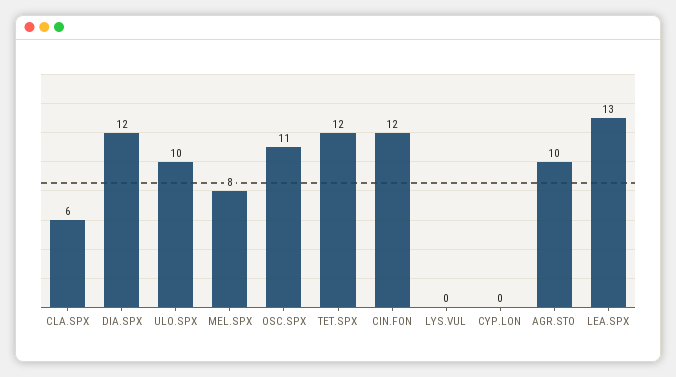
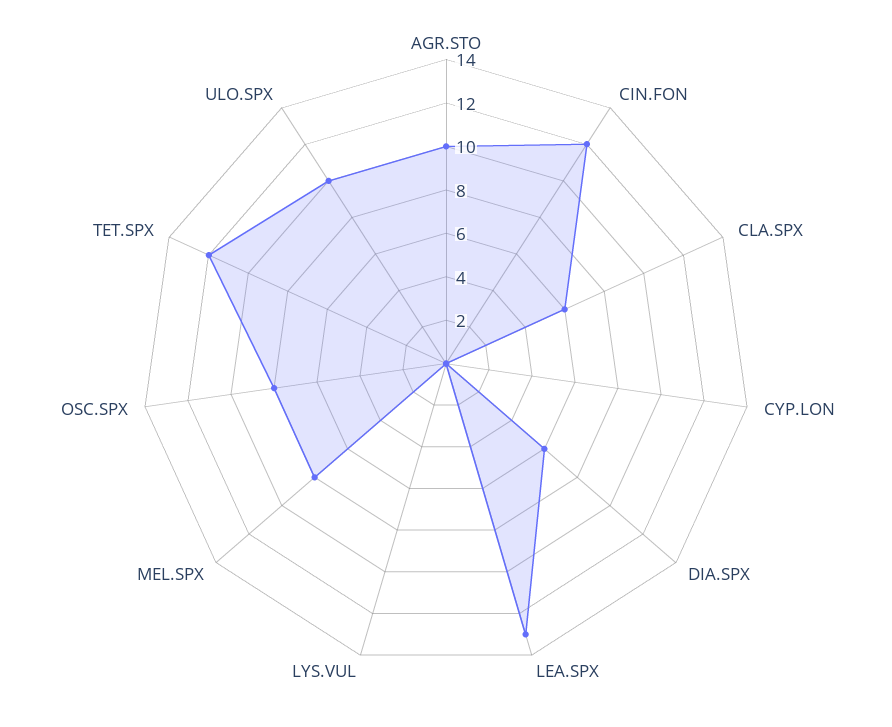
  {
    "CLA.SPX": 6,
-   "DIA.SPX": 12,
+   "DIA.SPX": 6,
    "ULO.SPX": 10,
    "MEL.SPX": 8,
-   "OSC.SPX": 11,
+   "OSC.SPX": 8,
    "TET.SPX": 12,
    "CIN.FON": 12,
    "LYS.VUL": 0,
    "CYP.LON": 0,
    "AGR.STO": 10,
    "LEA.SPX": 13
  }

